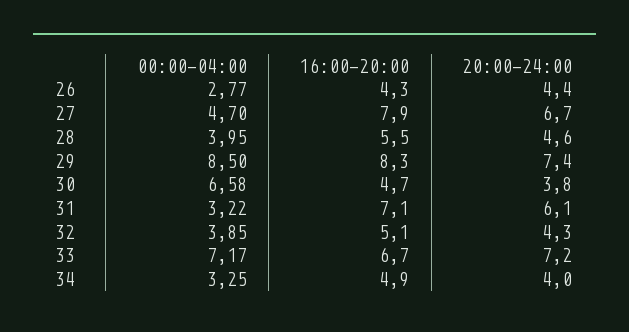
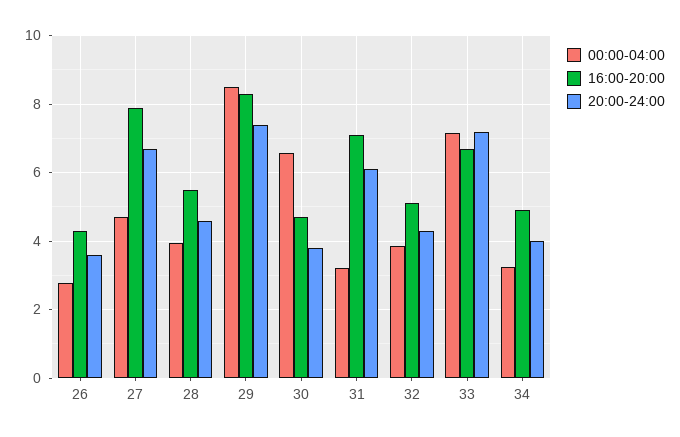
  {
    "00:00-04:00": {
      "26": 2.77,
      "27": 4.7,
      "28": 3.95,
      "29": 8.5,
      "30": 6.58,
      "31": 3.22,
      "32": 3.85,
      "33": 7.17,
      "34": 3.25
    },
    "16:00-20:00": {
      "26": 4.3,
      "27": 7.9,
      "28": 5.5,
      "29": 8.3,
      "30": 4.7,
      "31": 7.1,
      "32": 5.1,
      "33": 6.7,
      "34": 4.9
    },
    "20:00-24:00": {
-     "26": 4.4,
+     "26": 3.6,
      "27": 6.7,
      "28": 4.6,
      "29": 7.4,
      "30": 3.8,
      "31": 6.1,
      "32": 4.3,
      "33": 7.2,
      "34": 4
    }
  }

